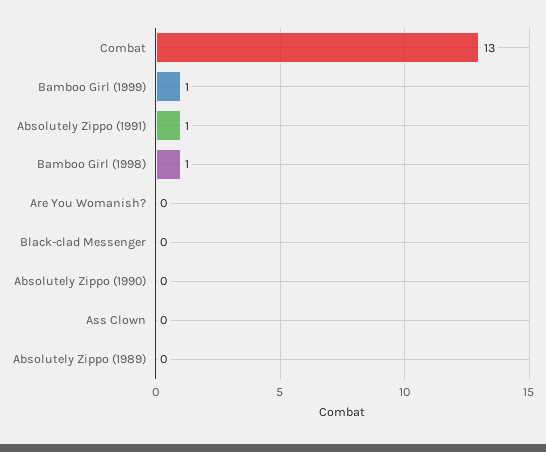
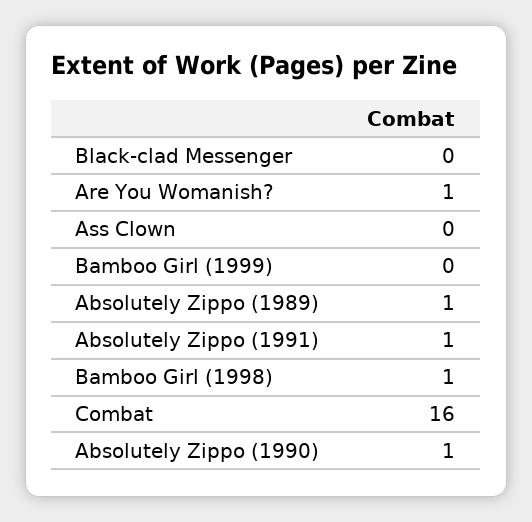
  {
-   "Combat": 13,
+   "Combat": 16,
-   "Bamboo Girl (1999)": 1,
+   "Bamboo Girl (1999)": 0,
    "Absolutely Zippo (1991)": 1,
    "Bamboo Girl (1998)": 1,
-   "Are You Womanish?": 0,
+   "Are You Womanish?": 1,
    "Black-clad Messenger": 0,
-   "Absolutely Zippo (1990)": 0,
+   "Absolutely Zippo (1990)": 1,
    "Ass Clown": 0,
-   "Absolutely Zippo (1989)": 0
+   "Absolutely Zippo (1989)": 1
  }

